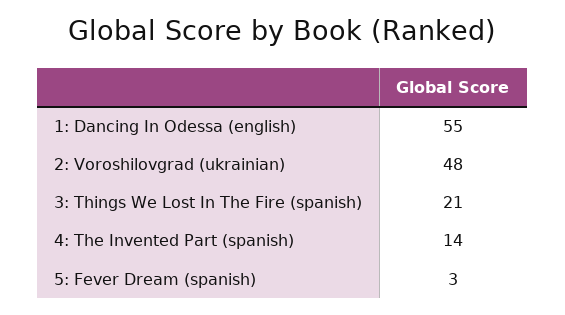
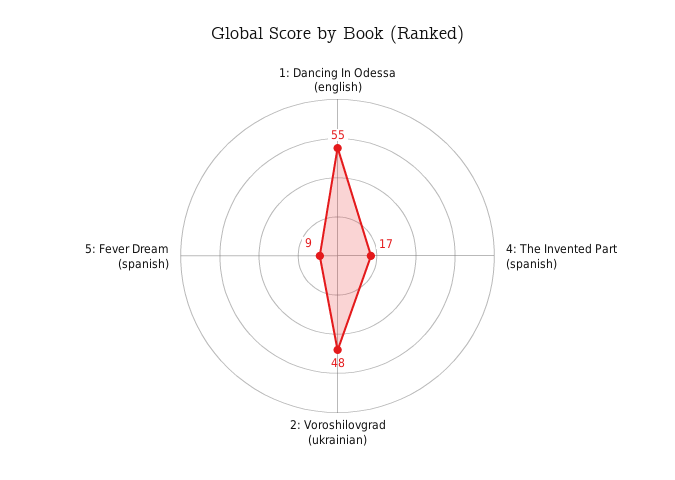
  {
    "1: Dancing In Odessa (english)": 55,
    "2: Voroshilovgrad (ukrainian)": 48,
-   "3: Things We Lost In The Fire (spanish)": 21,
-   "4: The Invented Part (spanish)": 14,
+   "4: The Invented Part (spanish)": 17,
-   "5: Fever Dream (spanish)": 3
+   "5: Fever Dream (spanish)": 9
  }

